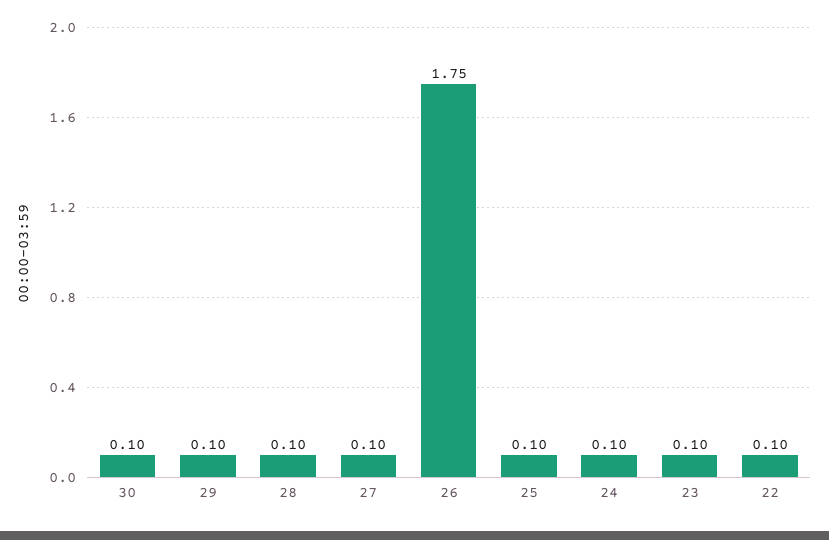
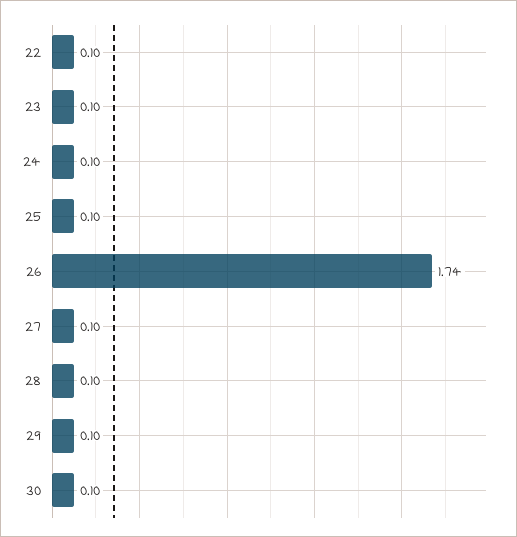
  {
    "30": 0.1,
    "29": 0.1,
    "28": 0.1,
    "27": 0.1,
-   "26": 1.75,
+   "26": 1.74,
    "25": 0.1,
    "24": 0.1,
    "23": 0.1,
    "22": 0.1
  }

